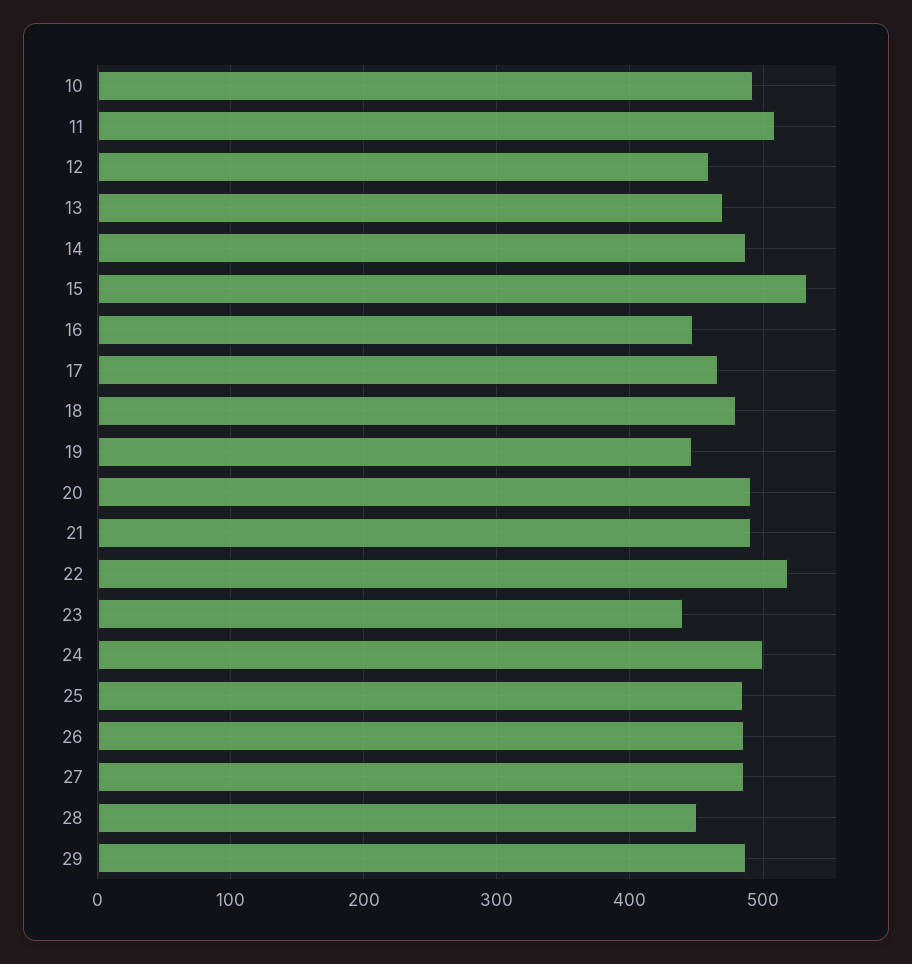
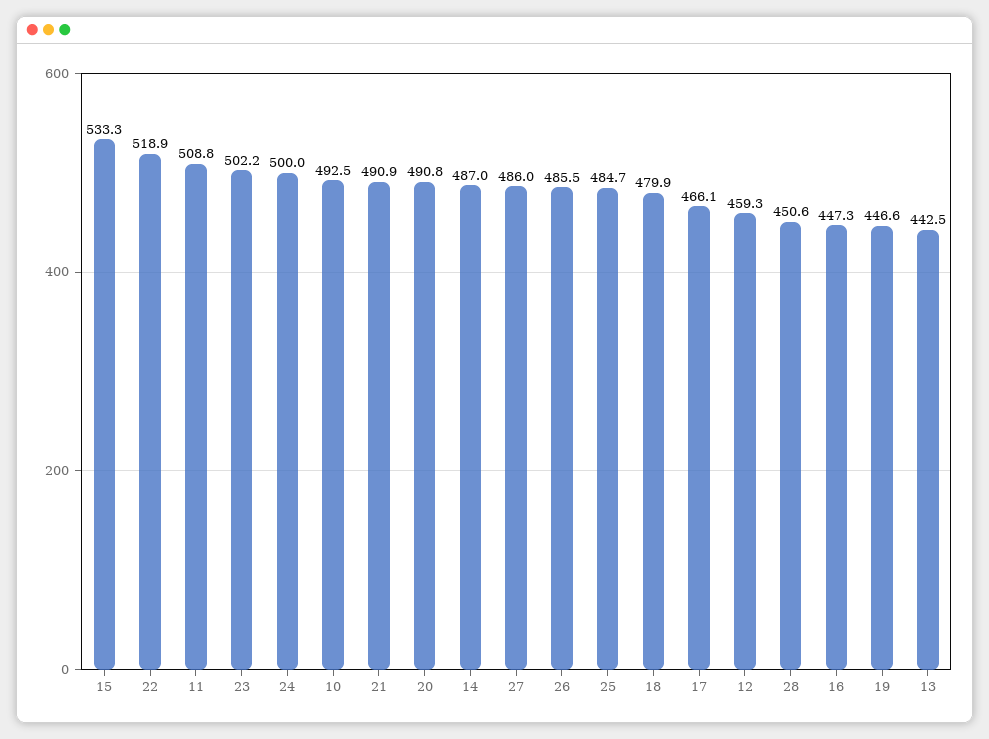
  {
    "10": 492.5,
    "11": 508.8,
    "12": 459.3,
-   "13": 470,
+   "13": 442.5,
    "14": 487,
    "15": 533.3,
    "16": 447.3,
    "17": 466.1,
    "18": 479.9,
    "19": 446.6,
    "20": 490.8,
    "21": 490.9,
    "22": 518.9,
-   "23": 440,
+   "23": 502.2,
    "24": 500,
    "25": 484.7,
    "26": 485.5,
    "27": 486,
-   "28": 450.6,
+   "28": 450.6
-   "29": 490
  }

